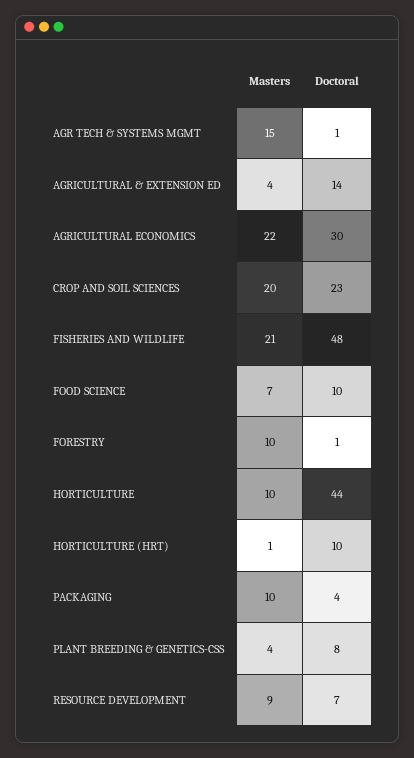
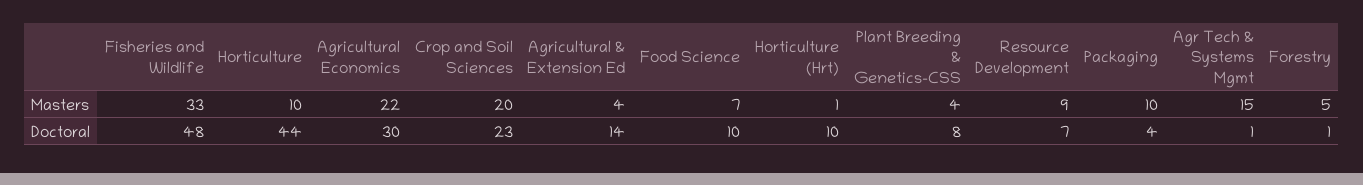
  {
    "Masters": {
      "AGR TECH & SYSTEMS MGMT": 15,
      "AGRICULTURAL & EXTENSION ED": 4,
      "AGRICULTURAL ECONOMICS": 22,
      "CROP AND SOIL SCIENCES": 20,
-     "FISHERIES AND WILDLIFE": 21,
+     "FISHERIES AND WILDLIFE": 33,
      "FOOD SCIENCE": 7,
-     "FORESTRY": 10,
+     "FORESTRY": 5,
      "HORTICULTURE": 10,
      "HORTICULTURE (HRT)": 1,
      "PACKAGING": 10,
      "PLANT BREEDING & GENETICS-CSS": 4,
      "RESOURCE DEVELOPMENT": 9
    },
    "Doctoral": {
      "AGR TECH & SYSTEMS MGMT": 1,
      "AGRICULTURAL & EXTENSION ED": 14,
      "AGRICULTURAL ECONOMICS": 30,
      "CROP AND SOIL SCIENCES": 23,
      "FISHERIES AND WILDLIFE": 48,
      "FOOD SCIENCE": 10,
      "FORESTRY": 1,
      "HORTICULTURE": 44,
      "HORTICULTURE (HRT)": 10,
      "PACKAGING": 4,
      "PLANT BREEDING & GENETICS-CSS": 8,
      "RESOURCE DEVELOPMENT": 7
    }
  }

